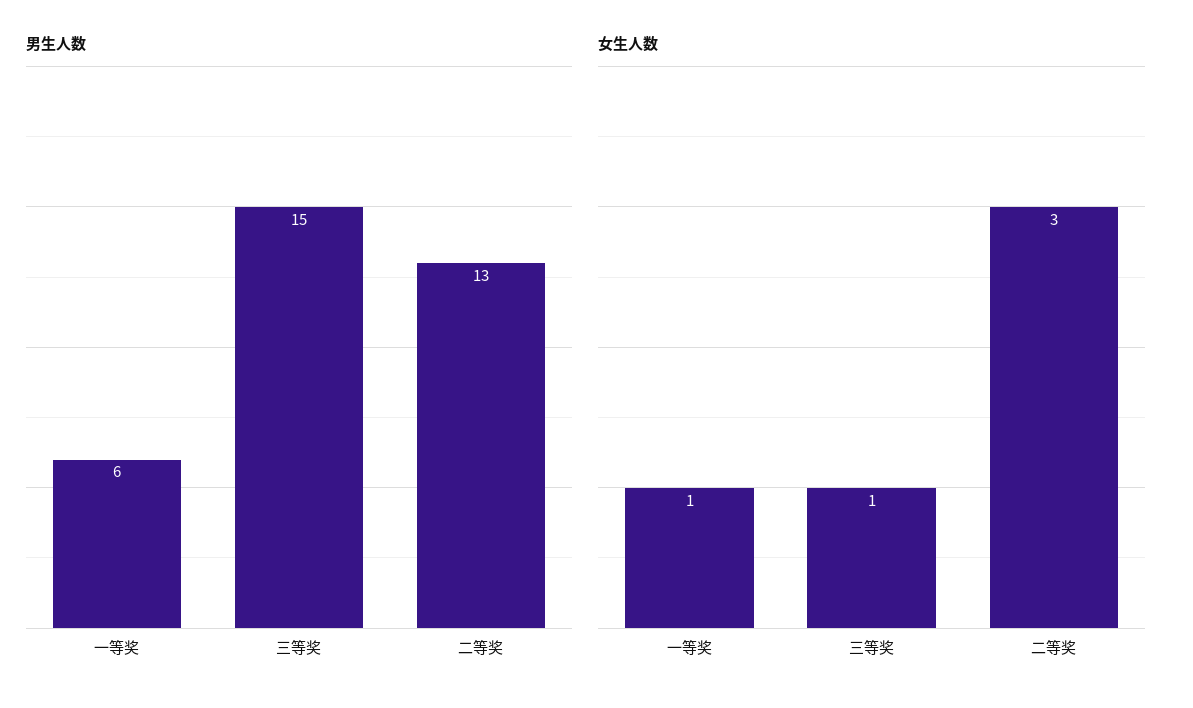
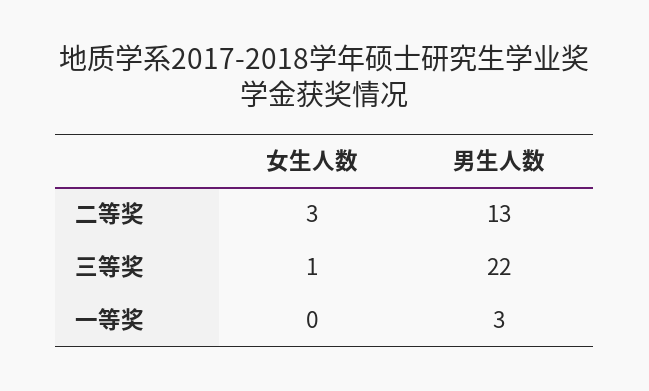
  {
    "男生人数": {
-     "一等奖": 6,
+     "一等奖": 3,
-     "三等奖": 15,
+     "三等奖": 22,
      "二等奖": 13
    },
    "女生人数": {
-     "一等奖": 1,
+     "一等奖": 0,
      "三等奖": 1,
      "二等奖": 3
    }
  }

